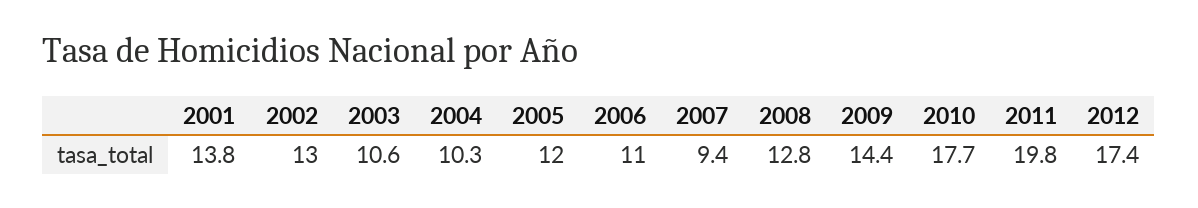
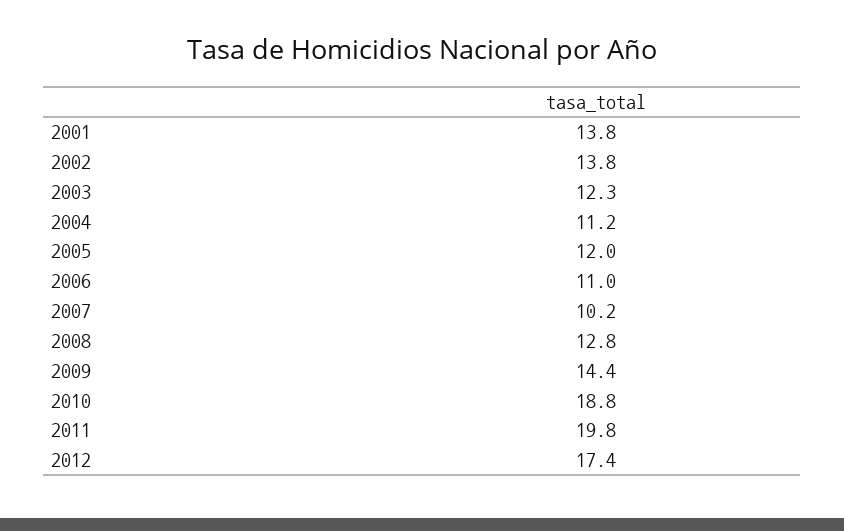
  {
    "2001": 13.8,
-   "2002": 13,
+   "2002": 13.8,
-   "2003": 10.6,
+   "2003": 12.3,
-   "2004": 10.3,
+   "2004": 11.2,
    "2005": 12,
    "2006": 11,
-   "2007": 9.4,
+   "2007": 10.2,
    "2008": 12.8,
    "2009": 14.4,
-   "2010": 17.7,
+   "2010": 18.8,
    "2011": 19.8,
    "2012": 17.4
  }

